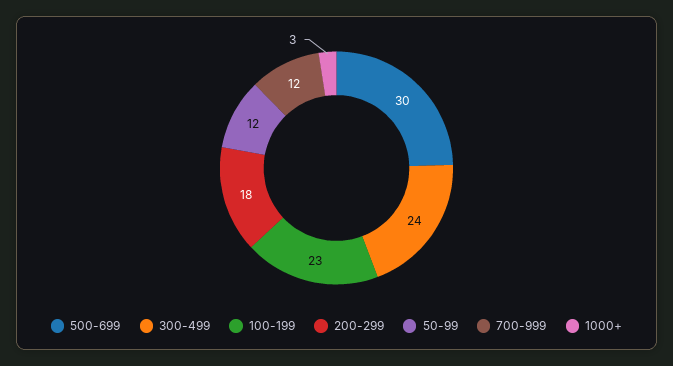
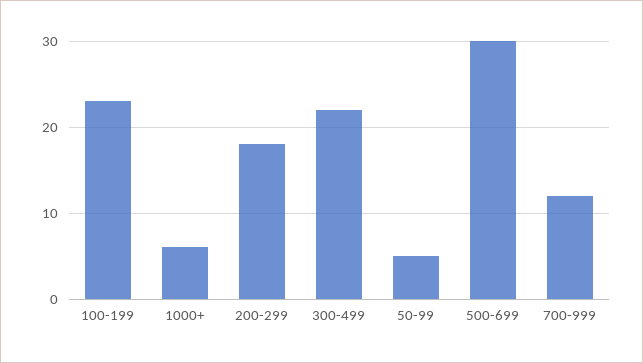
  {
    "500-699": 30,
-   "300-499": 24,
+   "300-499": 22,
    "100-199": 23,
    "200-299": 18,
-   "50-99": 12,
+   "50-99": 5,
    "700-999": 12,
-   "1000+": 3
+   "1000+": 6
  }

